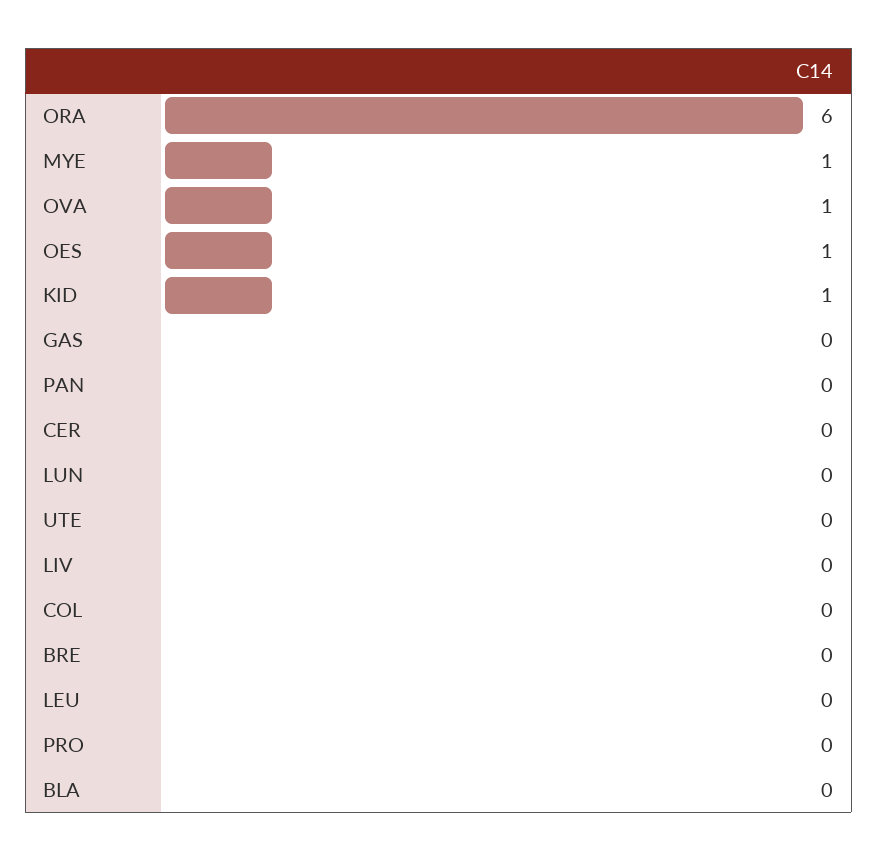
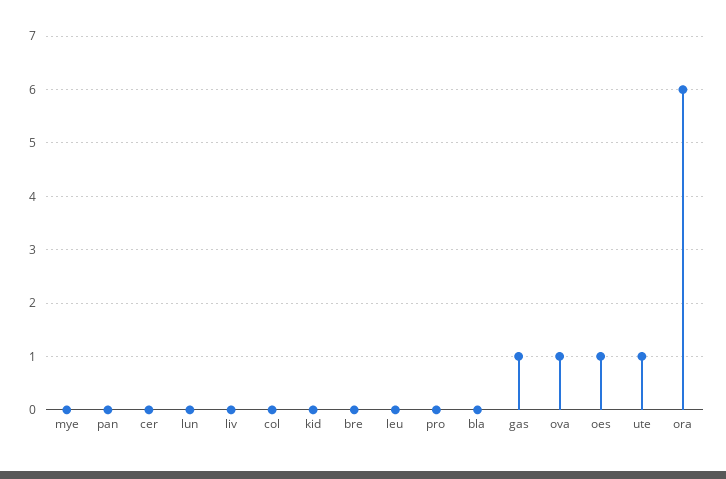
  {
    "ORA": 6,
-   "MYE": 1,
+   "MYE": 0,
    "OVA": 1,
    "OES": 1,
-   "KID": 1,
+   "KID": 0,
-   "GAS": 0,
+   "GAS": 1,
    "PAN": 0,
    "CER": 0,
    "LUN": 0,
-   "UTE": 0,
+   "UTE": 1,
    "LIV": 0,
    "COL": 0,
    "BRE": 0,
    "LEU": 0,
    "PRO": 0,
    "BLA": 0
  }

